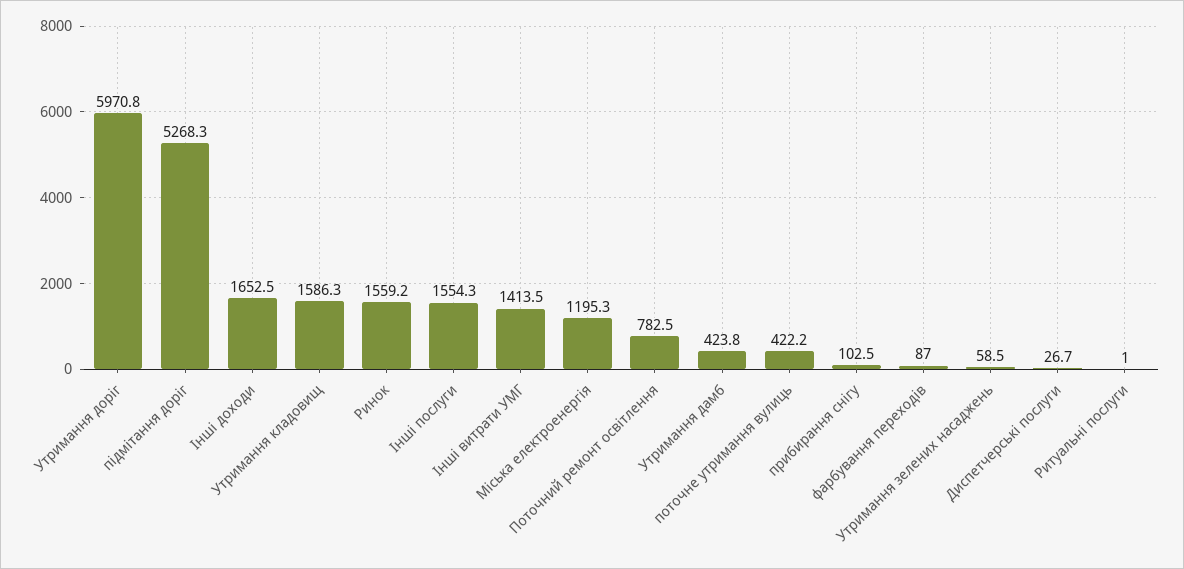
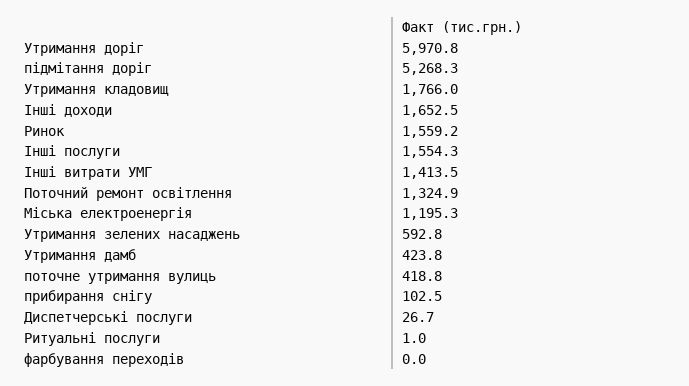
  {
    "Утримання доріг": 5970.8,
    "підмітання доріг": 5268.3,
    "Інші доходи": 1652.5,
-   "Утримання кладовищ": 1586.3,
+   "Утримання кладовищ": 1766,
    "Ринок": 1559.2,
    "Інші послуги": 1554.3,
    "Інші витрати УМГ": 1413.5,
    "Міська електроенергія": 1195.3,
-   "Поточний ремонт освітлення": 782.5,
+   "Поточний ремонт освітлення": 1324.9,
    "Утримання дамб": 423.8,
-   "поточне утримання вулиць": 422.2,
+   "поточне утримання вулиць": 418.8,
    "прибирання снігу": 102.5,
-   "фарбування переходів": 87,
+   "фарбування переходів": 0,
-   "Утримання зелених насаджень": 58.5,
+   "Утримання зелених насаджень": 592.8,
    "Диспетчерські послуги": 26.7,
    "Ритуальні послуги": 1
  }

